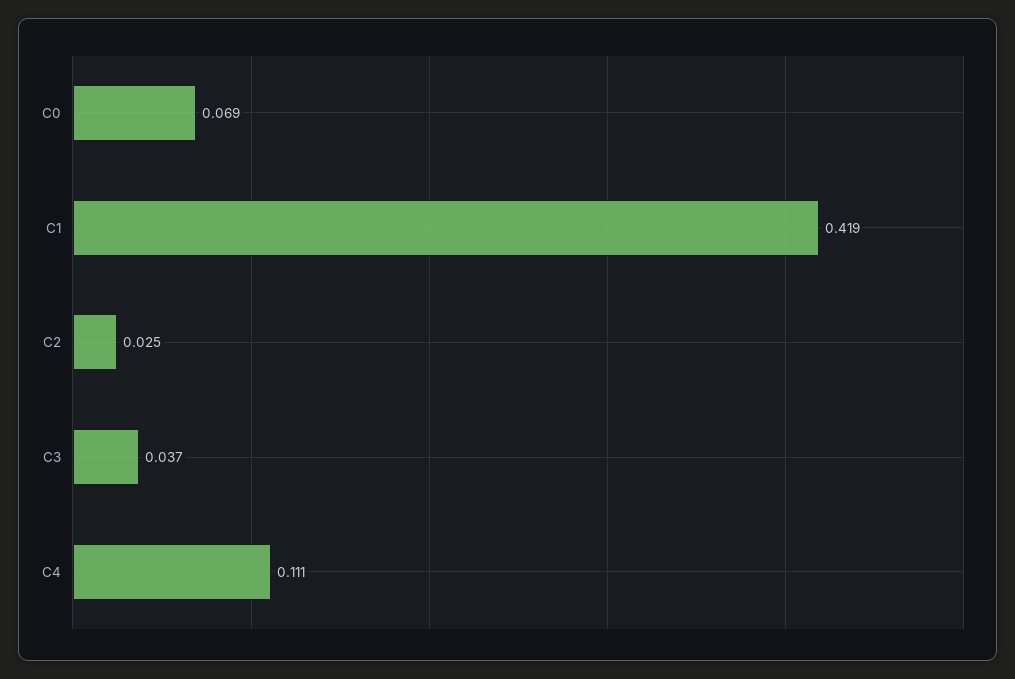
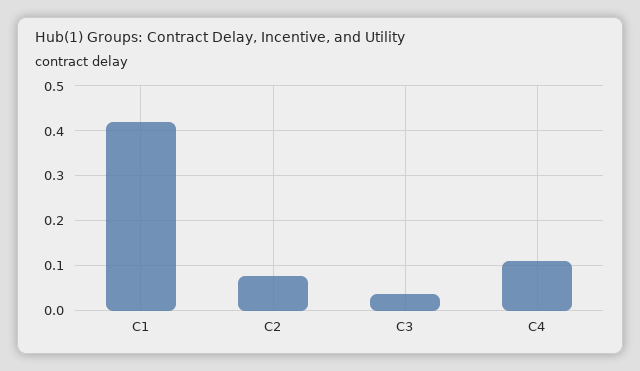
  {
-   "C0": 0.069,
    "C1": 0.419,
-   "C2": 0.025,
+   "C2": 0.08,
    "C3": 0.037,
    "C4": 0.111
  }

